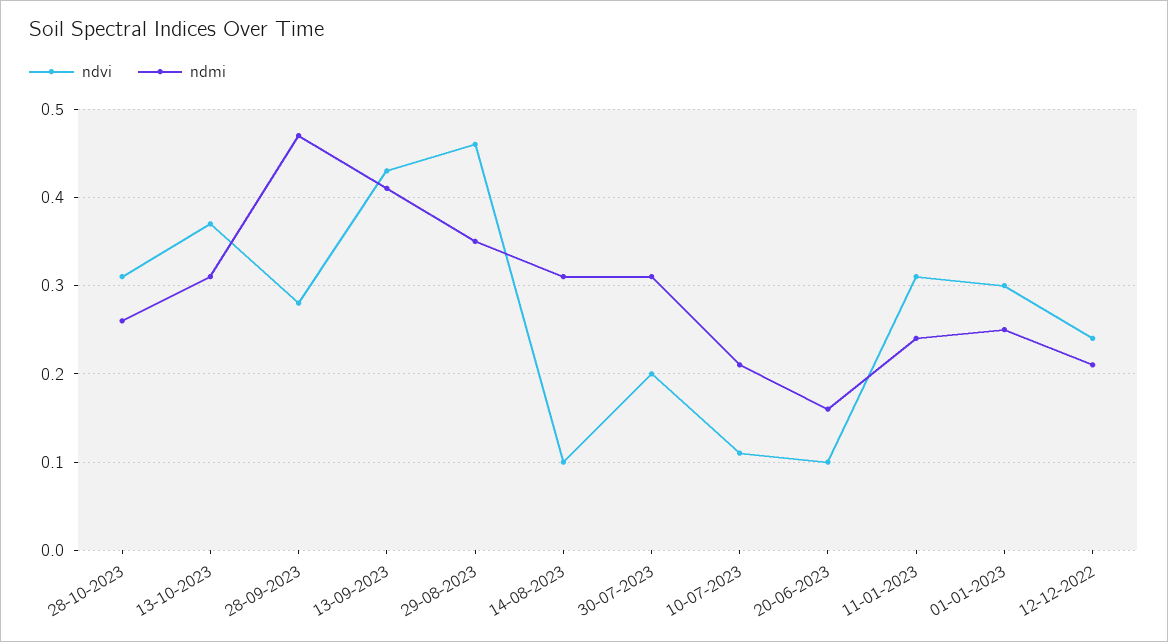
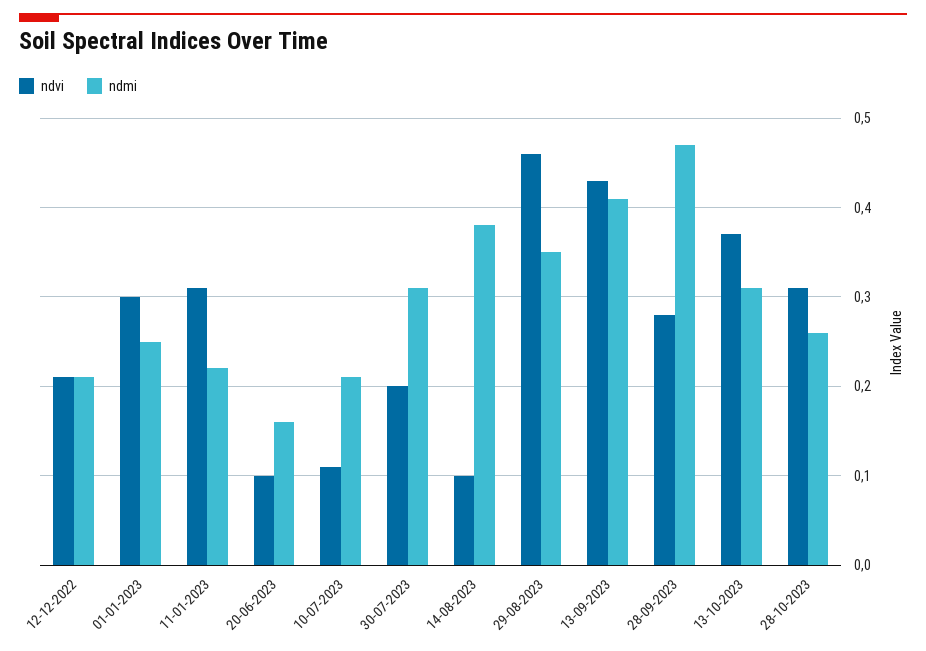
  {
    "ndvi": {
      "28-10-2023": 0.31,
      "13-10-2023": 0.37,
      "28-09-2023": 0.28,
      "13-09-2023": 0.43,
      "29-08-2023": 0.46,
      "14-08-2023": 0.1,
      "30-07-2023": 0.2,
      "10-07-2023": 0.11,
      "20-06-2023": 0.1,
      "11-01-2023": 0.31,
      "01-01-2023": 0.3,
-     "12-12-2022": 0.24
+     "12-12-2022": 0.21
    },
    "ndmi": {
      "28-10-2023": 0.26,
      "13-10-2023": 0.31,
      "28-09-2023": 0.47,
      "13-09-2023": 0.41,
      "29-08-2023": 0.35,
-     "14-08-2023": 0.31,
+     "14-08-2023": 0.38,
      "30-07-2023": 0.31,
      "10-07-2023": 0.21,
      "20-06-2023": 0.16,
-     "11-01-2023": 0.24,
+     "11-01-2023": 0.22,
      "01-01-2023": 0.25,
      "12-12-2022": 0.21
    }
  }

